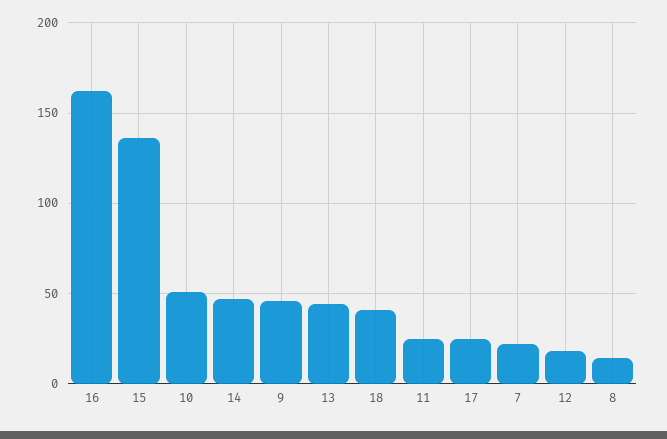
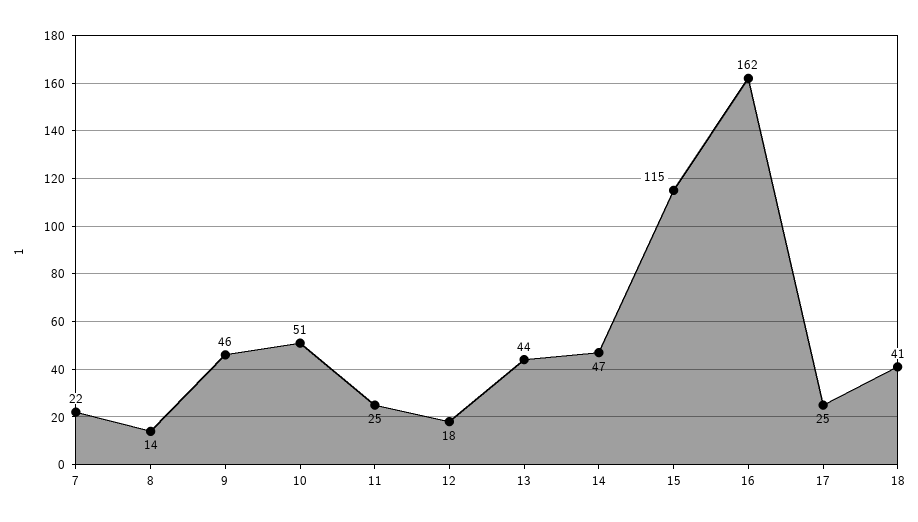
  {
    "16": 162,
-   "15": 135,
+   "15": 115,
    "10": 51,
    "14": 47,
    "9": 46,
    "13": 44,
    "18": 41,
    "11": 25,
    "17": 25,
    "7": 22,
    "12": 18,
    "8": 14
  }

